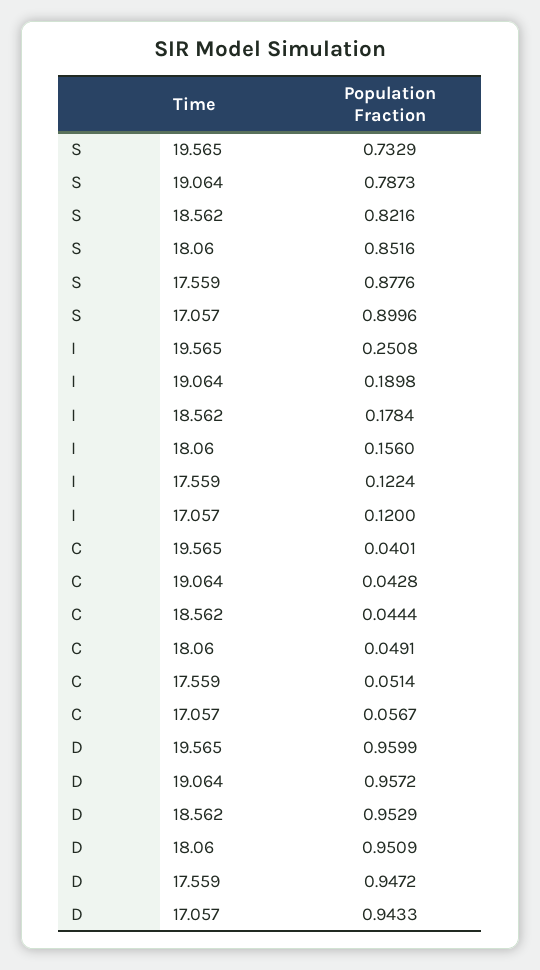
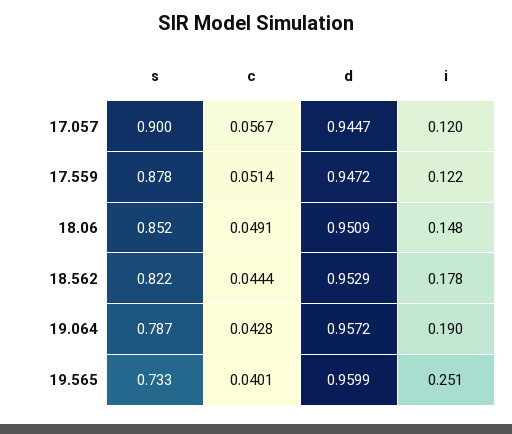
  {
    "S": {
      "19.565": 0.7329,
      "19.064": 0.7873,
      "18.562": 0.8216,
      "18.06": 0.8516,
      "17.559": 0.8776,
      "17.057": 0.8996
    },
    "I": {
      "19.565": 0.2508,
      "19.064": 0.1898,
      "18.562": 0.1784,
-     "18.06": 0.156,
+     "18.06": 0.148,
      "17.559": 0.1224,
      "17.057": 0.12
    },
    "C": {
      "19.565": 0.0401,
      "19.064": 0.0428,
      "18.562": 0.0444,
      "18.06": 0.0491,
      "17.559": 0.0514,
      "17.057": 0.0567
    },
    "D": {
      "19.565": 0.9599,
      "19.064": 0.9572,
      "18.562": 0.9529,
      "18.06": 0.9509,
      "17.559": 0.9472,
-     "17.057": 0.9433
+     "17.057": 0.9447
    }
  }

